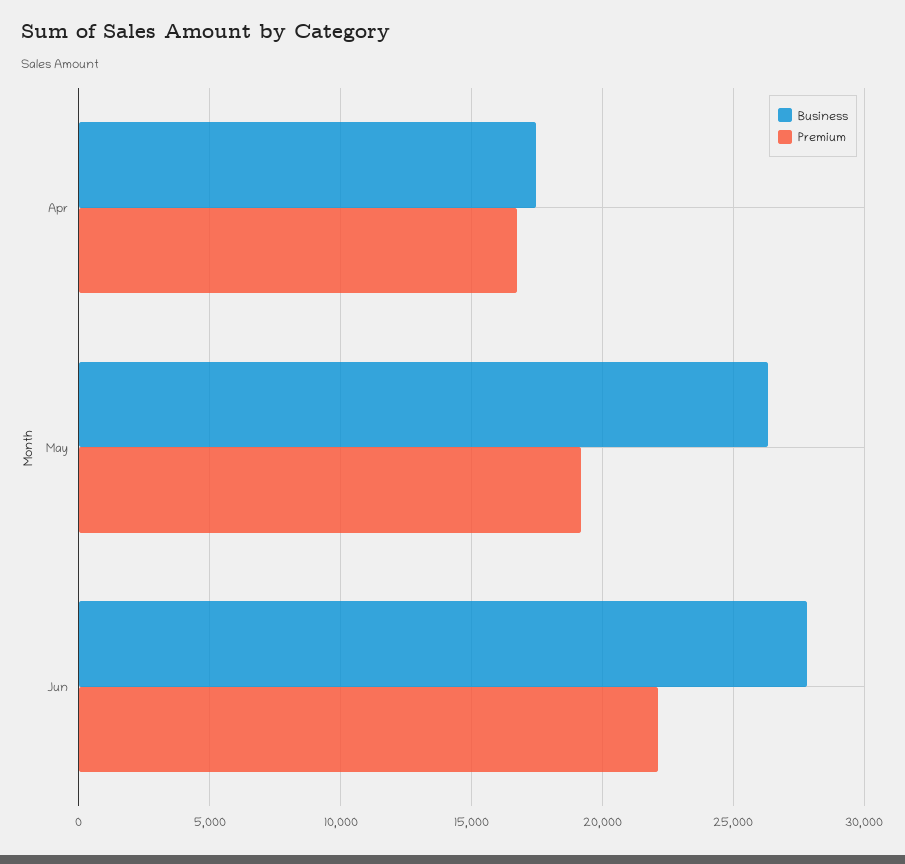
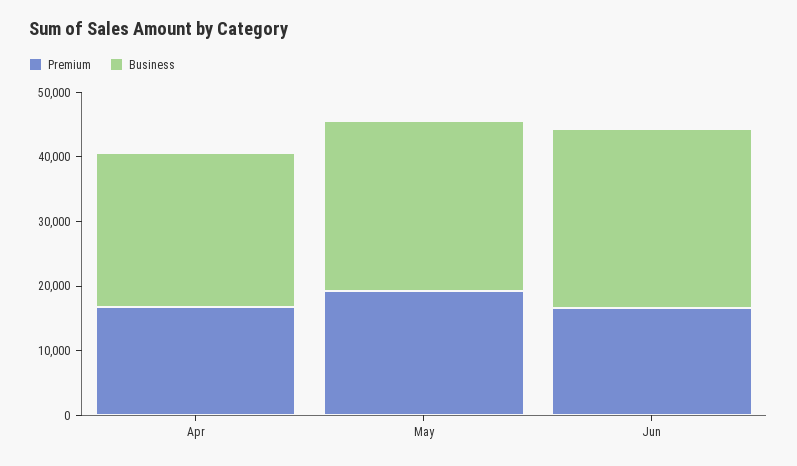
  {
    "Business": {
-     "Apr": 17500,
+     "Apr": 24000,
      "May": 26500,
      "Jun": 28000
    },
    "Premium": {
      "Apr": 17000,
      "May": 19000,
-     "Jun": 22000
+     "Jun": 16000
    }
  }

